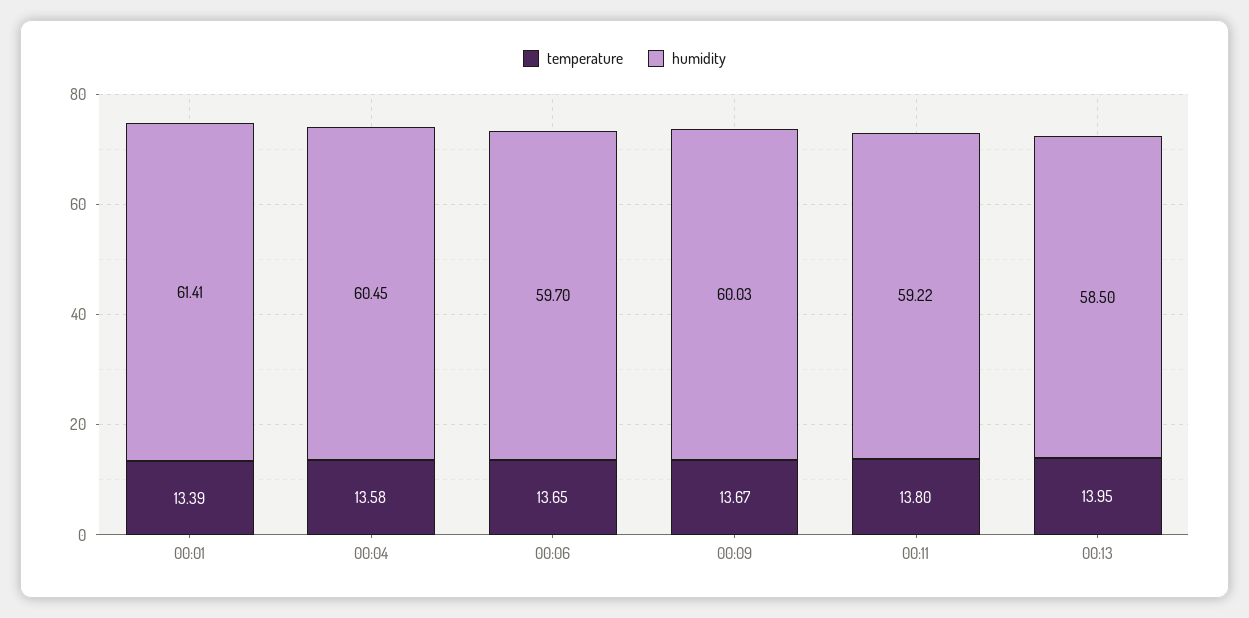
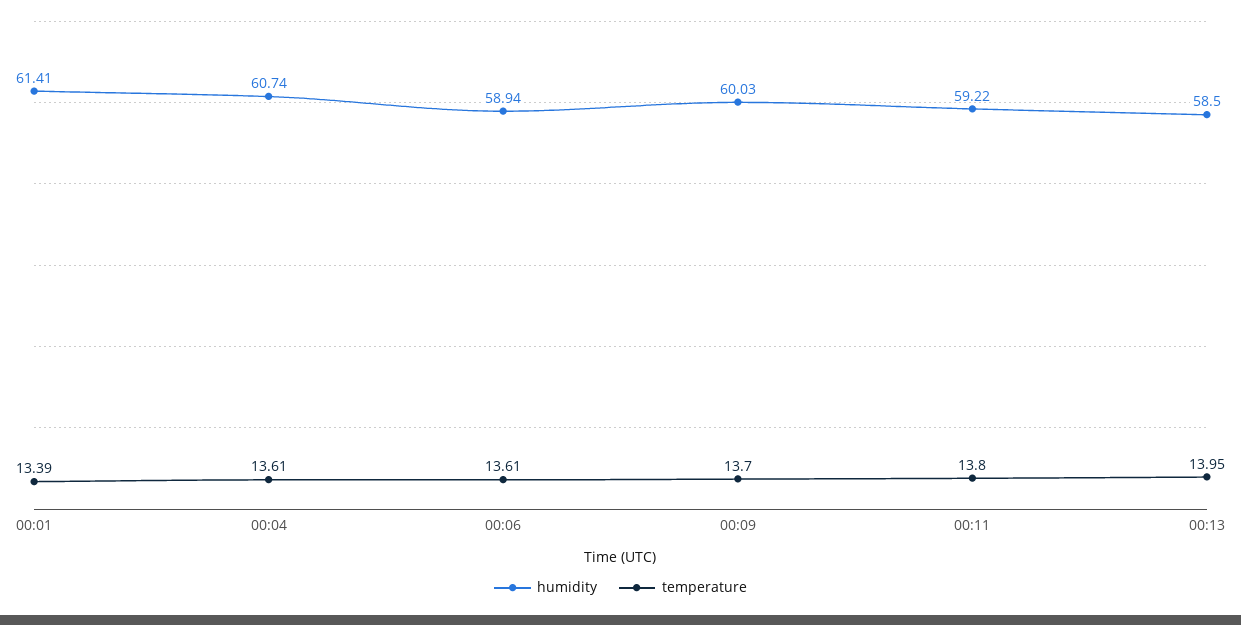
  {
    "temperature": {
      "00:01": 13.39,
-     "00:04": 13.58,
+     "00:04": 13.61,
-     "00:06": 13.65,
+     "00:06": 13.61,
-     "00:09": 13.67,
+     "00:09": 13.7,
      "00:11": 13.8,
      "00:13": 13.95
    },
    "humidity": {
      "00:01": 61.41,
-     "00:04": 60.45,
+     "00:04": 60.74,
-     "00:06": 59.7,
+     "00:06": 58.94,
      "00:09": 60.03,
      "00:11": 59.22,
      "00:13": 58.5
    }
  }

